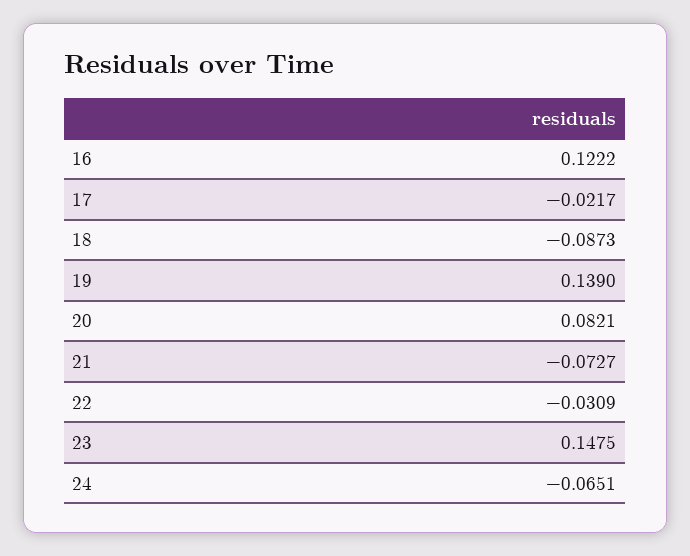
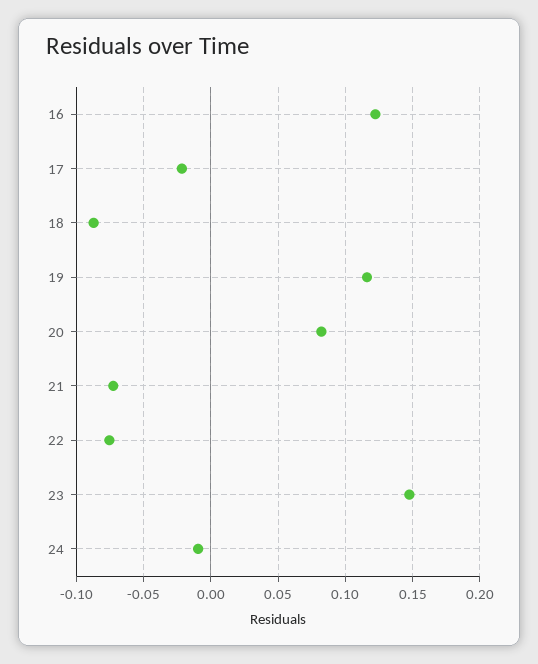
  {
    "16": 0.1222,
    "17": -0.0217,
    "18": -0.0873,
-   "19": 0.139,
+   "19": 0.115,
    "20": 0.0821,
    "21": -0.0727,
-   "22": -0.0309,
+   "22": -0.075,
    "23": 0.1475,
-   "24": -0.0651
+   "24": -0.01
  }

